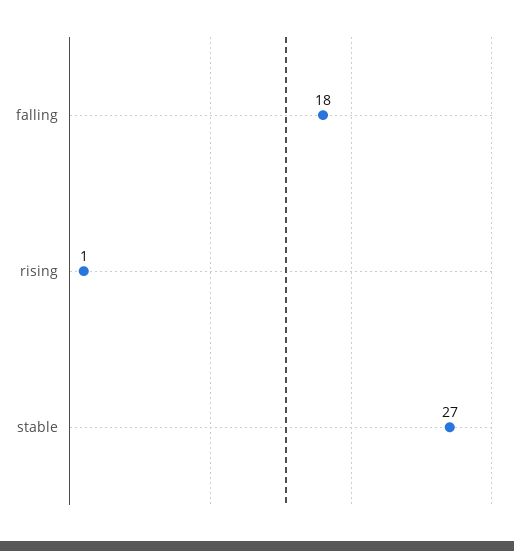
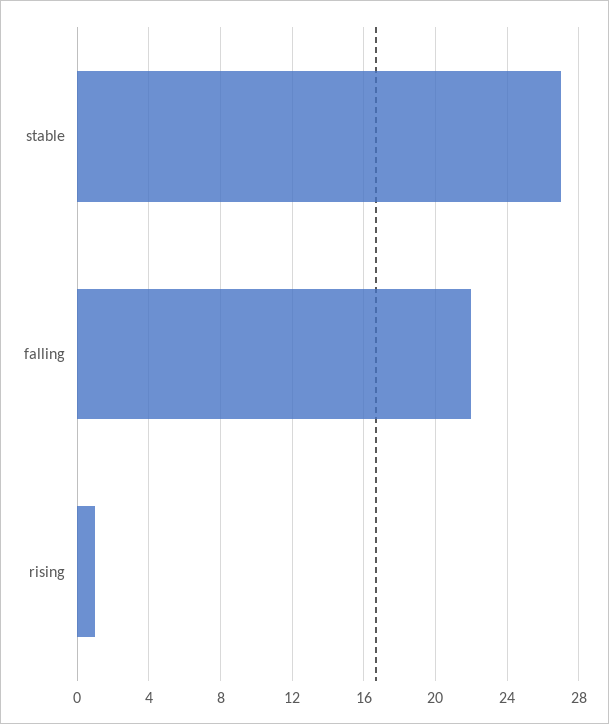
  {
-   "falling": 18,
+   "falling": 22,
    "rising": 1,
    "stable": 27
  }

